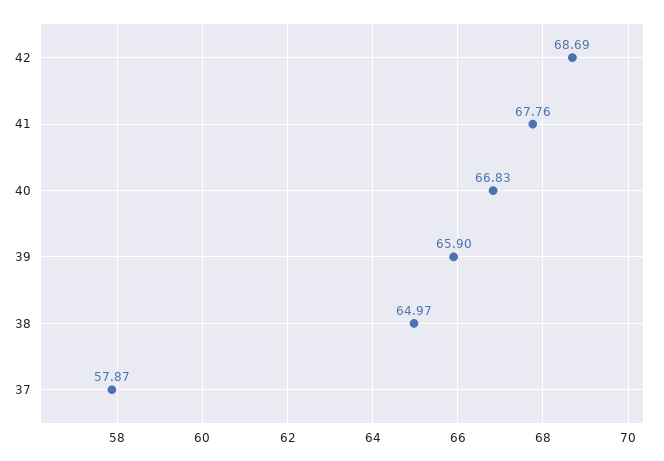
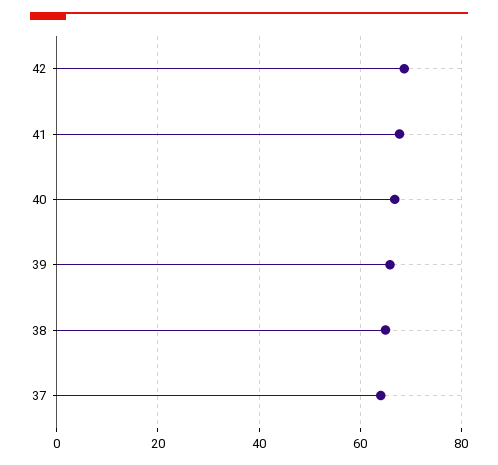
  {
    "42": 68.69,
    "41": 67.76,
    "40": 66.83,
    "39": 65.9,
    "38": 64.97,
-   "37": 57.87
+   "37": 64
  }

